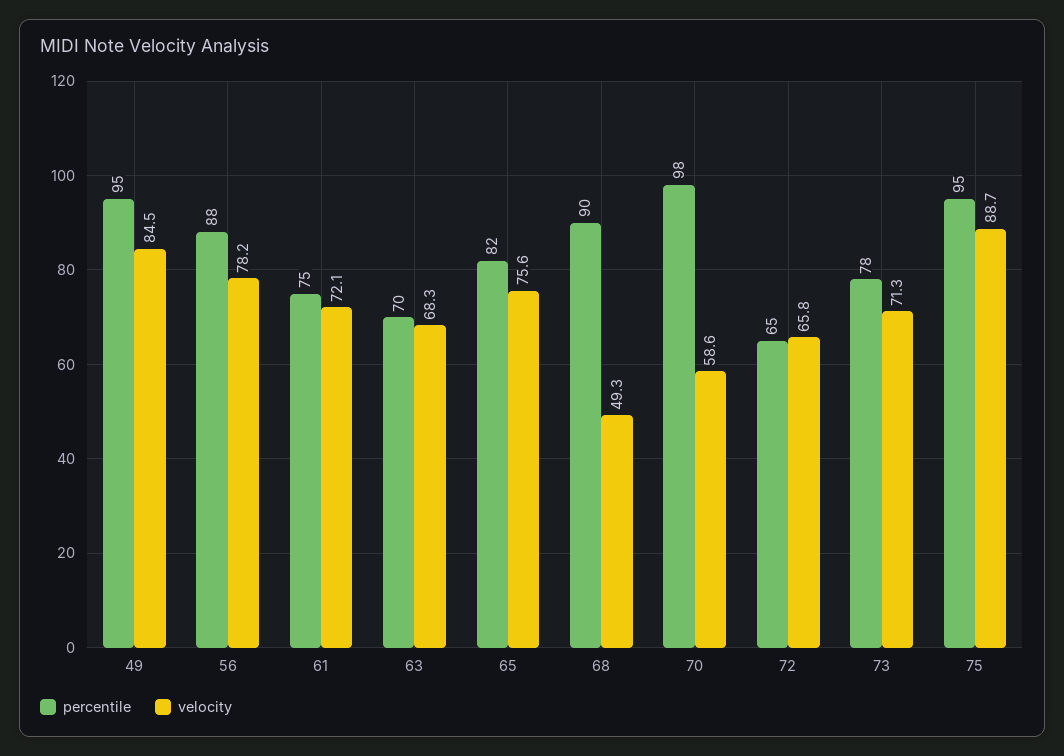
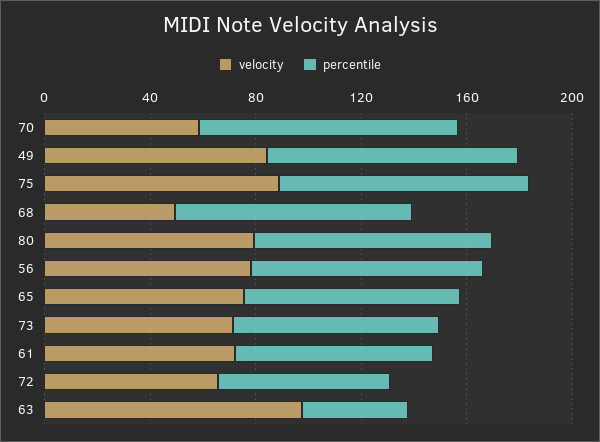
  {
    "percentile": {
      "49": 95,
      "56": 88,
      "61": 75,
-     "63": 70,
+     "63": 40,
      "65": 82,
      "68": 90,
      "70": 98,
      "72": 65,
      "73": 78,
-     "75": 95
+     "75": 95,
+     "80": 90
    },
    "velocity": {
      "49": 84.5,
      "56": 78.2,
      "61": 72.1,
-     "63": 68.3,
+     "63": 100,
      "65": 75.6,
      "68": 49.3,
      "70": 58.6,
      "72": 65.8,
      "73": 71.3,
-     "75": 88.7
+     "75": 88.7,
+     "80": 80
    }
  }

